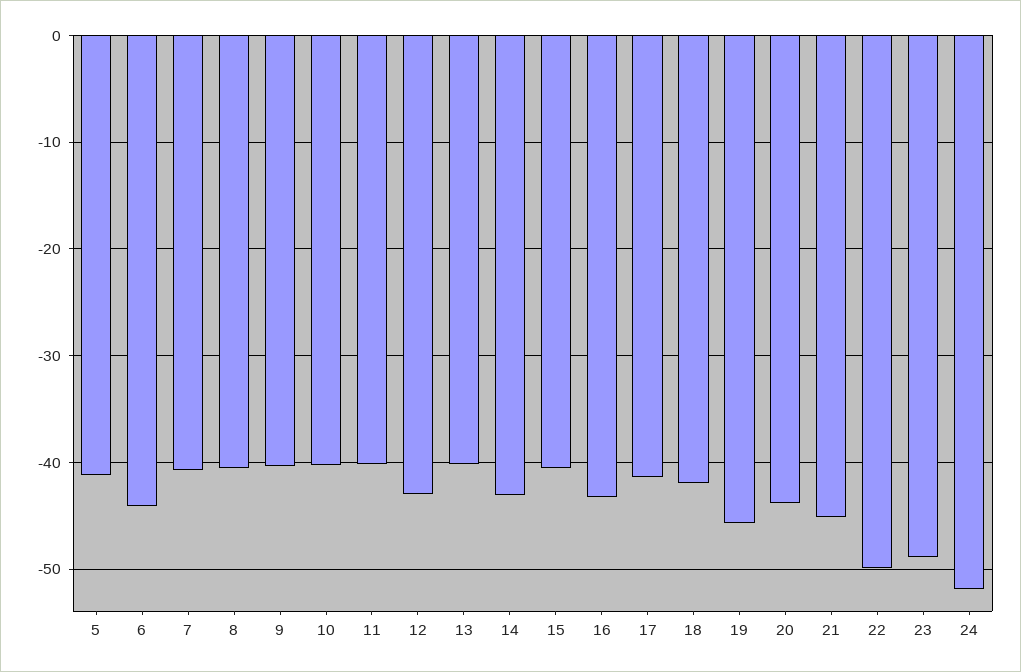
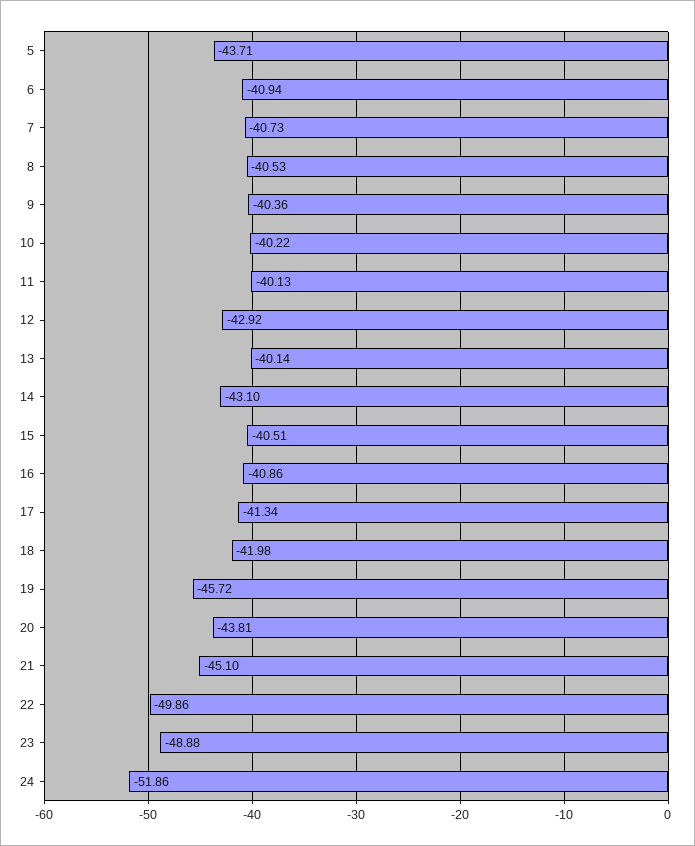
  {
-   "5": -41,
+   "5": -43.71,
-   "6": -44,
+   "6": -40.94,
    "7": -40.73,
    "8": -40.53,
    "9": -40.36,
    "10": -40.22,
    "11": -40.13,
    "12": -42.92,
    "13": -40.14,
    "14": -43.1,
    "15": -40.51,
-   "16": -43,
+   "16": -40.86,
    "17": -41.34,
    "18": -41.98,
    "19": -45.72,
    "20": -43.81,
    "21": -45.1,
    "22": -49.86,
    "23": -48.88,
    "24": -51.86
  }

